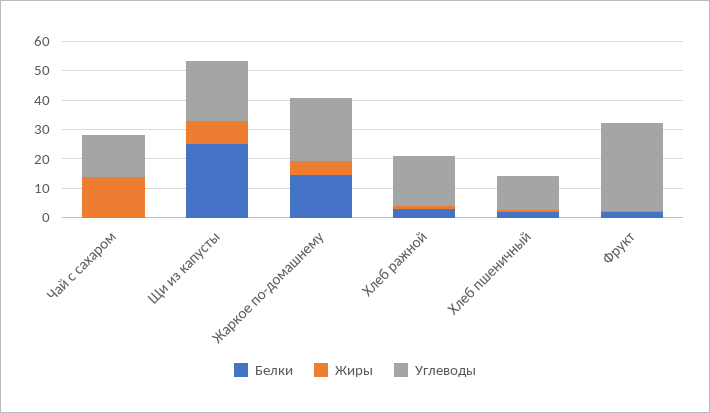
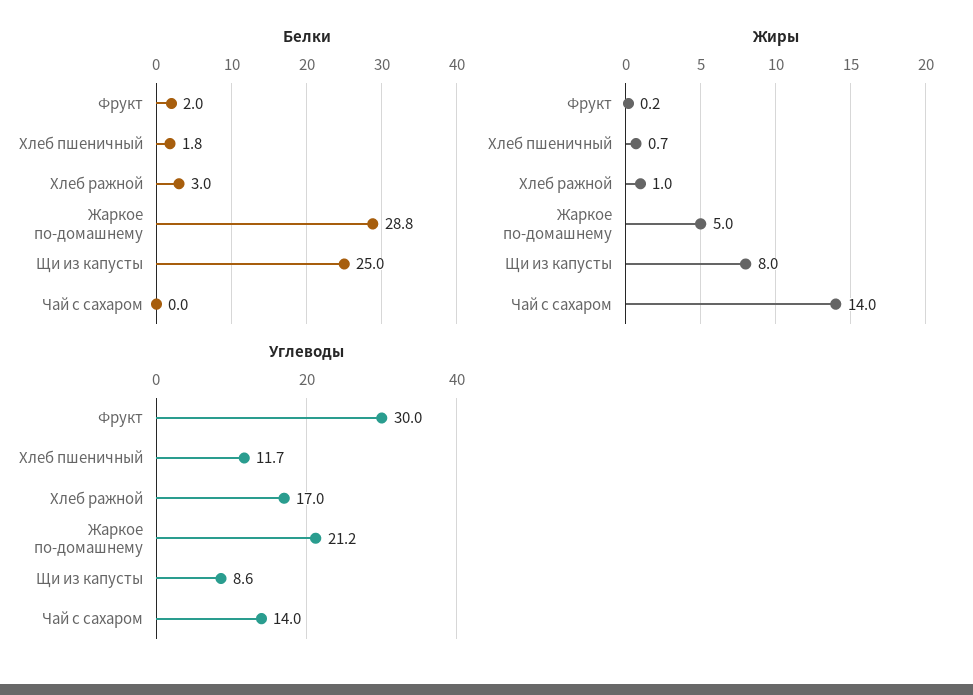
  {
    "Белки": {
      "Чай с сахаром": 0,
      "Щи из капусты": 25,
-     "Жаркое по-домашнему": 15,
+     "Жаркое по-домашнему": 28.8,
      "Хлеб ражной": 3,
      "Хлеб пшеничный": 1.8,
      "Фрукт": 2
    },
    "Жиры": {
      "Чай с сахаром": 14,
      "Щи из капусты": 8,
      "Жаркое по-домашнему": 5,
      "Хлеб ражной": 1,
      "Хлеб пшеничный": 0.7,
      "Фрукт": 0.2
    },
    "Углеводы": {
      "Чай с сахаром": 14,
-     "Щи из капусты": 20,
+     "Щи из капусты": 8.6,
      "Жаркое по-домашнему": 21.2,
      "Хлеб ражной": 17,
      "Хлеб пшеничный": 11.7,
      "Фрукт": 30
    }
  }

